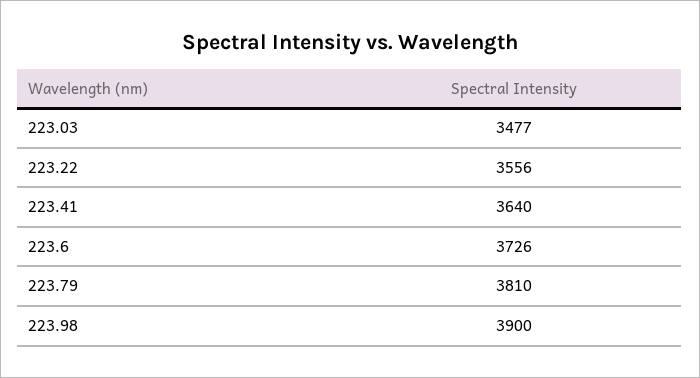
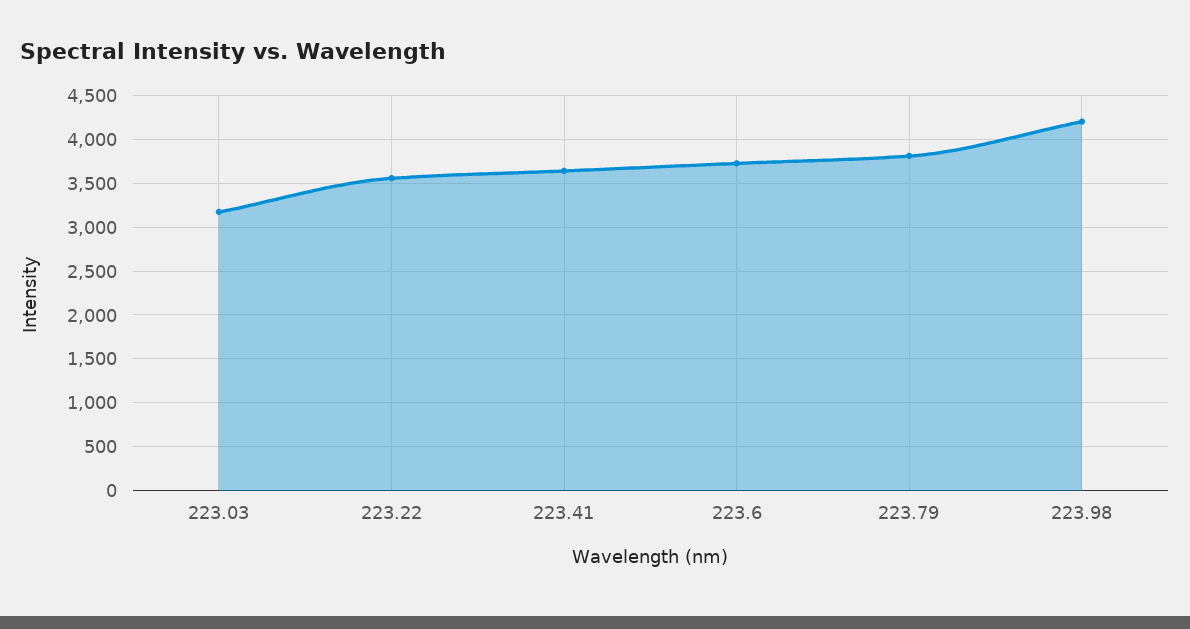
  {
-   "223.03": 3477,
+   "223.03": 3200,
    "223.22": 3556,
    "223.41": 3640,
    "223.6": 3726,
    "223.79": 3810,
-   "223.98": 3900
+   "223.98": 4200
  }

